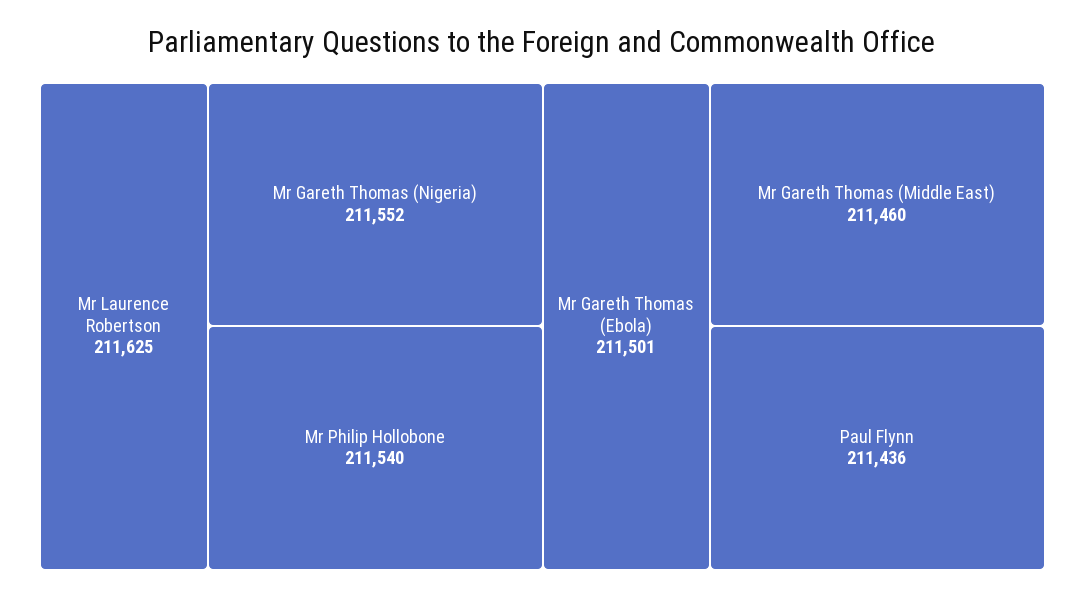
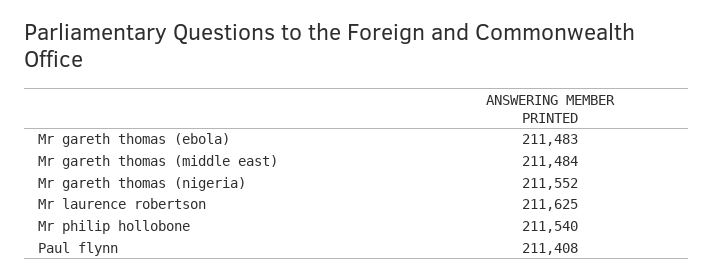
  {
    "Mr Laurence Robertson": 211625,
    "Mr Gareth Thomas (Nigeria)": 211552,
    "Mr Philip Hollobone": 211540,
-   "Mr Gareth Thomas (Ebola)": 211501,
+   "Mr Gareth Thomas (Ebola)": 211483,
-   "Mr Gareth Thomas (Middle East)": 211460,
+   "Mr Gareth Thomas (Middle East)": 211484,
-   "Paul Flynn": 211436
+   "Paul Flynn": 211408
  }

